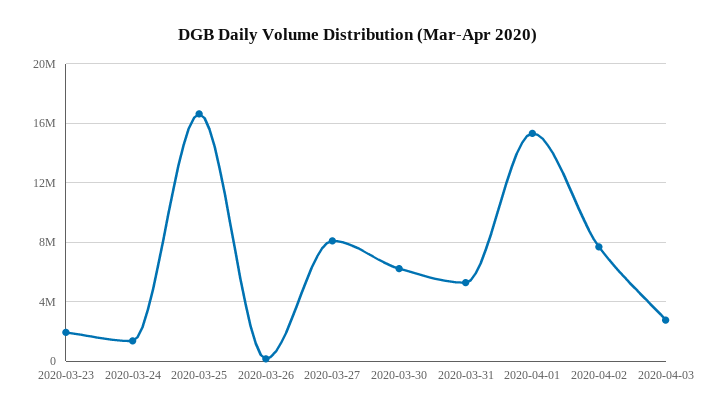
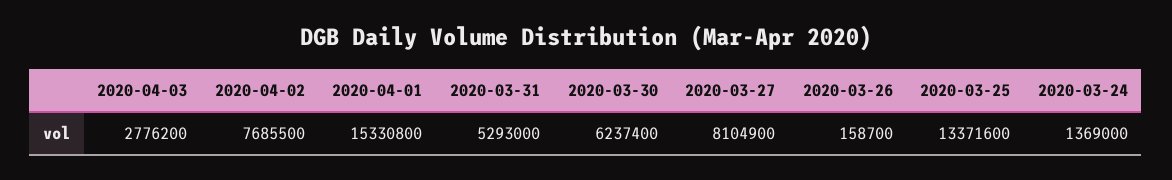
  {
-   "2020-03-23": 2000000,
    "2020-03-24": 1369000,
-   "2020-03-25": 16500000,
+   "2020-03-25": 13371600,
    "2020-03-26": 158700,
    "2020-03-27": 8104900,
    "2020-03-30": 6237400,
    "2020-03-31": 5293000,
    "2020-04-01": 15330800,
    "2020-04-02": 7685500,
    "2020-04-03": 2776200
  }

